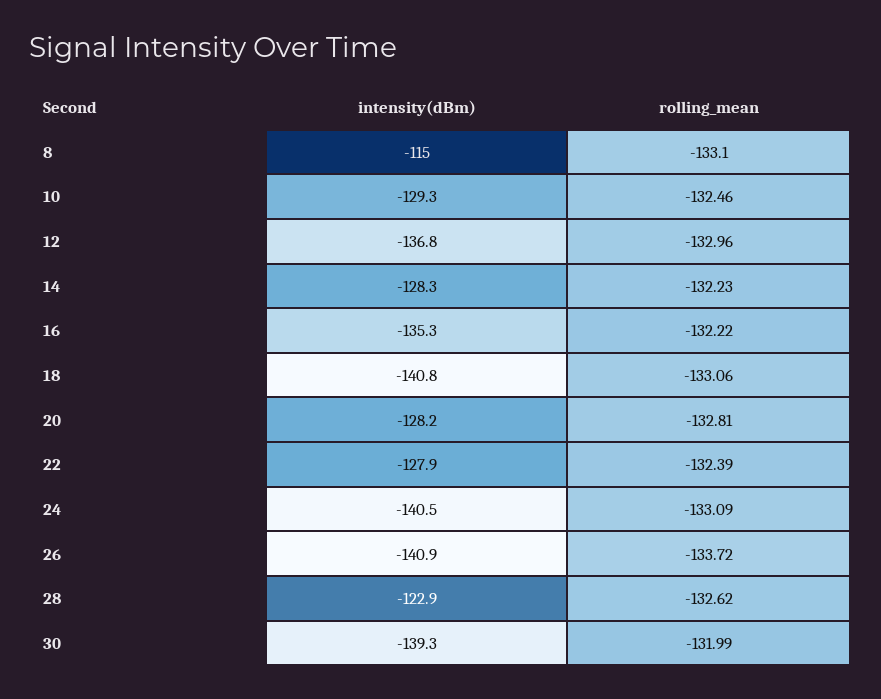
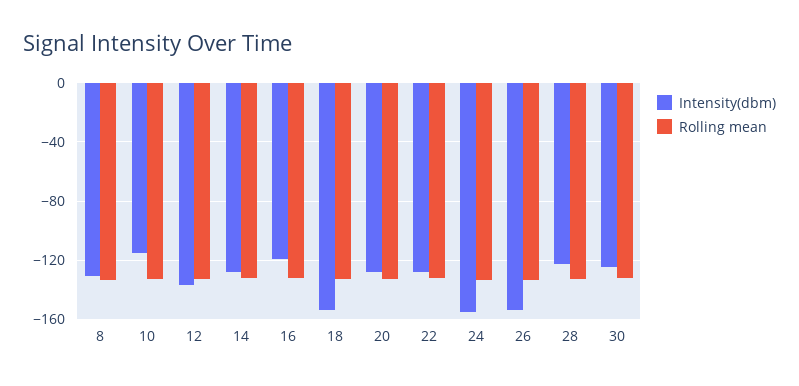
  {
    "intensity(dBm)": {
-     "8": -115,
+     "8": -130,
-     "10": -129.3,
+     "10": -115,
      "12": -136.8,
      "14": -128.3,
-     "16": -135.3,
+     "16": -120,
-     "18": -140.8,
+     "18": -155,
      "20": -128.2,
      "22": -127.9,
-     "24": -140.5,
+     "24": -155,
-     "26": -140.9,
+     "26": -155,
      "28": -122.9,
-     "30": -139.3
+     "30": -125
    },
    "rolling_mean": {
      "8": -133.1,
      "10": -132.46,
      "12": -132.96,
      "14": -132.23,
      "16": -132.22,
      "18": -133.06,
      "20": -132.81,
      "22": -132.39,
      "24": -133.09,
      "26": -133.72,
      "28": -132.62,
      "30": -131.99
    }
  }

